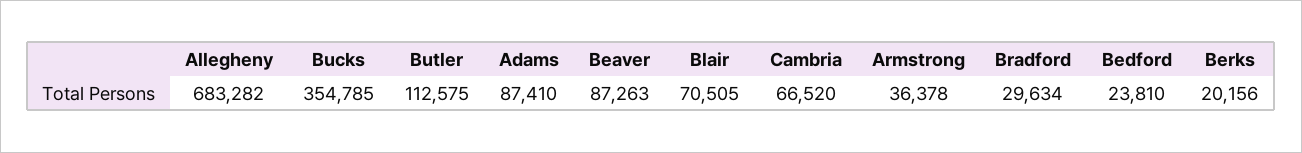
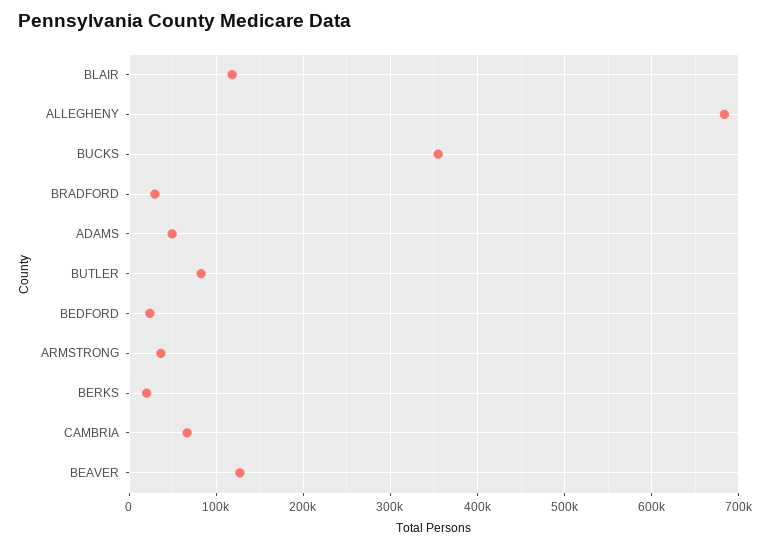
  {
    "Allegheny": 683282,
    "Bucks": 354785,
-   "Butler": 112575,
+   "Butler": 80000,
-   "Adams": 87410,
+   "Adams": 50000,
-   "Beaver": 87263,
+   "Beaver": 130000,
-   "Blair": 70505,
+   "Blair": 120000,
    "Cambria": 66520,
    "Armstrong": 36378,
    "Bradford": 29634,
    "Bedford": 23810,
    "Berks": 20156
  }

